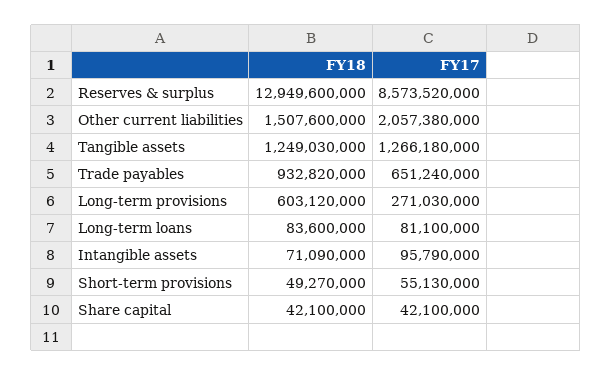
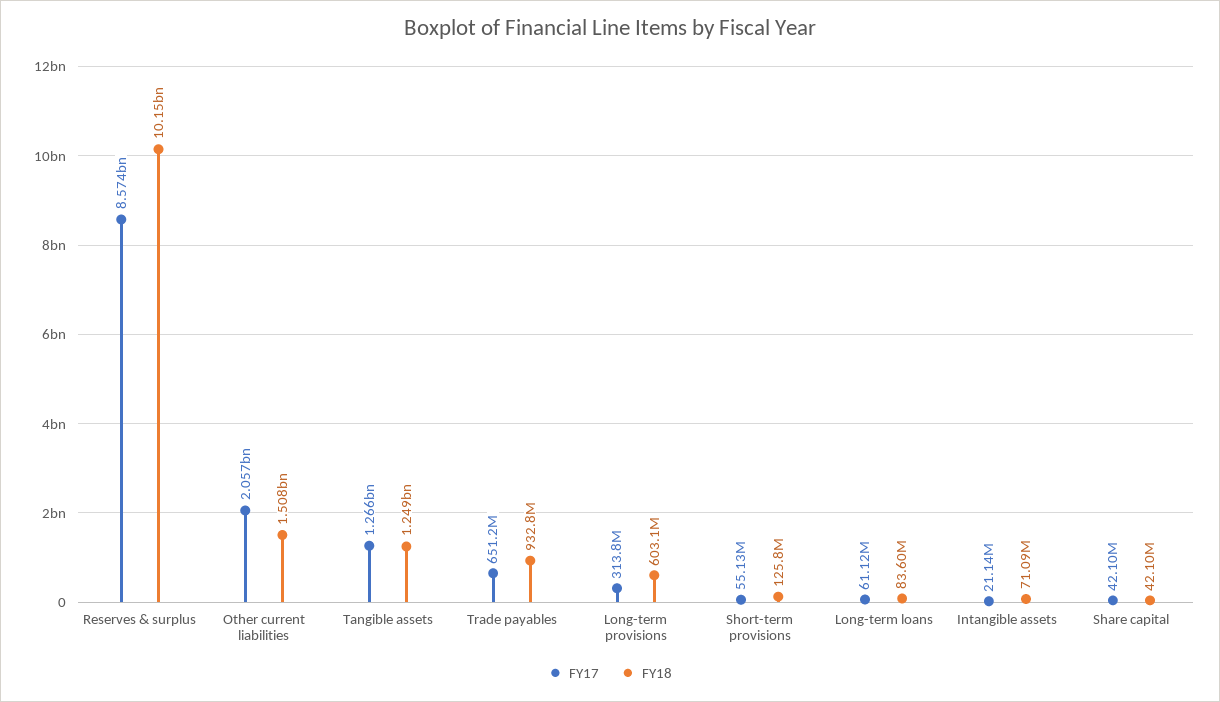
  {
    "FY18": {
-     "Reserves & surplus": 12949600000,
+     "Reserves & surplus": 10150000000,
      "Other current liabilities": 1507600000,
      "Tangible assets": 1249030000,
      "Trade payables": 932820000,
      "Long-term provisions": 603120000,
      "Long-term loans": 83600000,
      "Intangible assets": 71090000,
-     "Short-term provisions": 49270000,
+     "Short-term provisions": 125800000,
      "Share capital": 42100000
    },
    "FY17": {
      "Reserves & surplus": 8573520000,
      "Other current liabilities": 2057380000,
      "Tangible assets": 1266180000,
      "Trade payables": 651240000,
-     "Long-term provisions": 271030000,
+     "Long-term provisions": 313800000,
-     "Long-term loans": 81100000,
+     "Long-term loans": 61120000,
-     "Intangible assets": 95790000,
+     "Intangible assets": 21140000,
      "Short-term provisions": 55130000,
      "Share capital": 42100000
    }
  }

